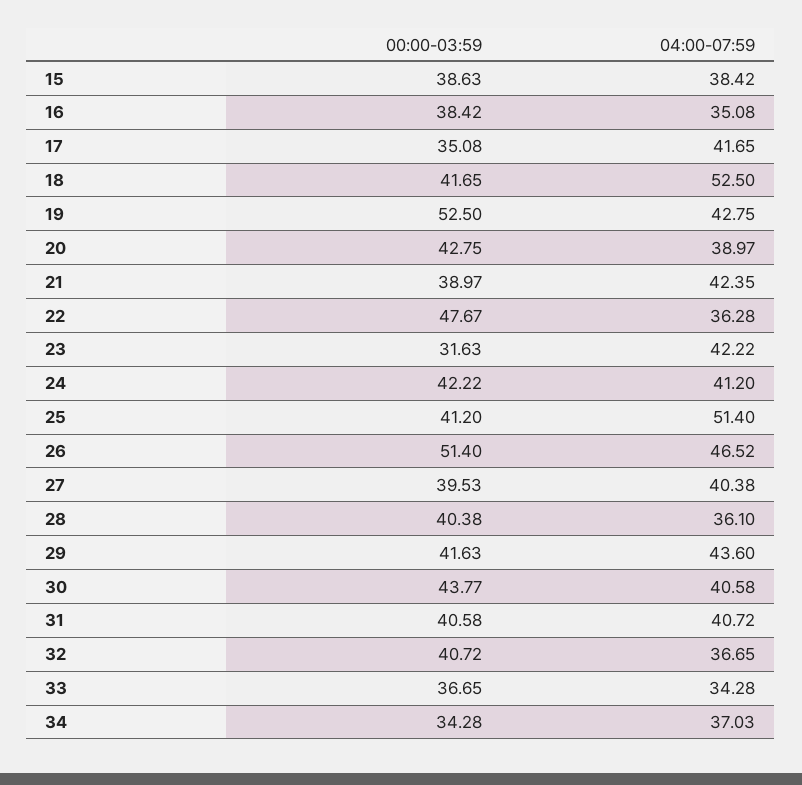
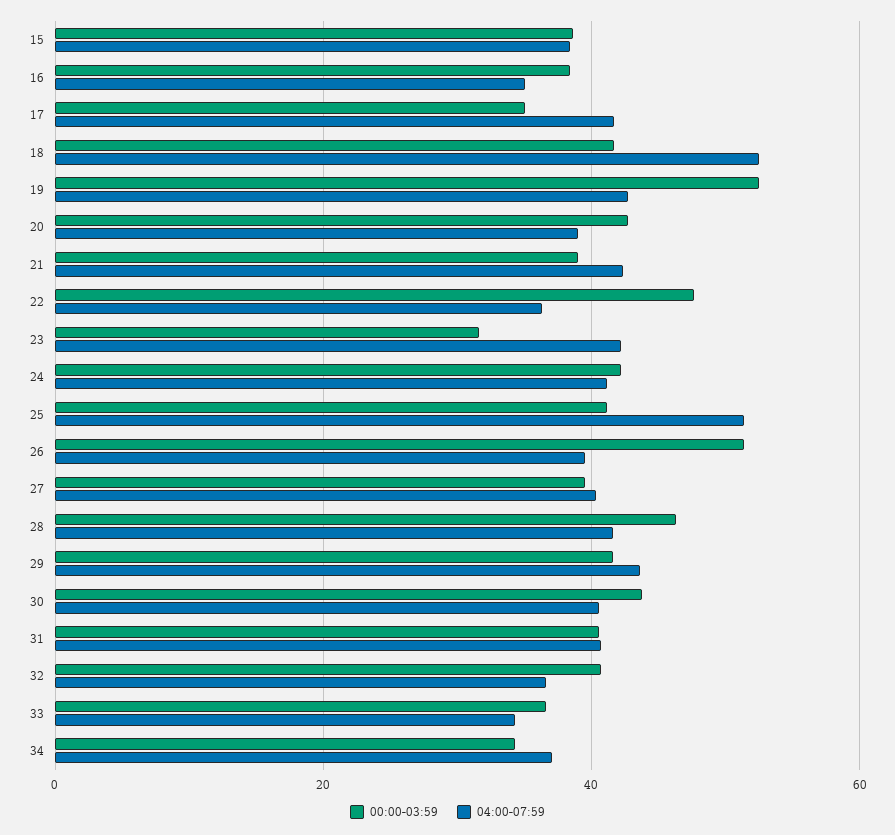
  {
    "00:00-03:59": {
      "15": 38.63,
      "16": 38.42,
      "17": 35.08,
      "18": 41.65,
      "19": 52.5,
      "20": 42.75,
      "21": 38.97,
      "22": 47.67,
      "23": 31.63,
      "24": 42.22,
      "25": 41.2,
      "26": 51.4,
      "27": 39.53,
-     "28": 40.38,
+     "28": 46,
      "29": 41.63,
      "30": 43.77,
      "31": 40.58,
      "32": 40.72,
      "33": 36.65,
      "34": 34.28
    },
    "04:00-07:59": {
      "15": 38.42,
      "16": 35.08,
      "17": 41.65,
      "18": 52.5,
      "19": 42.75,
      "20": 38.97,
      "21": 42.35,
      "22": 36.28,
      "23": 42.22,
      "24": 41.2,
      "25": 51.4,
-     "26": 46.52,
+     "26": 40,
      "27": 40.38,
-     "28": 36.1,
+     "28": 42,
      "29": 43.6,
      "30": 40.58,
      "31": 40.72,
      "32": 36.65,
      "33": 34.28,
      "34": 37.03
    }
  }

